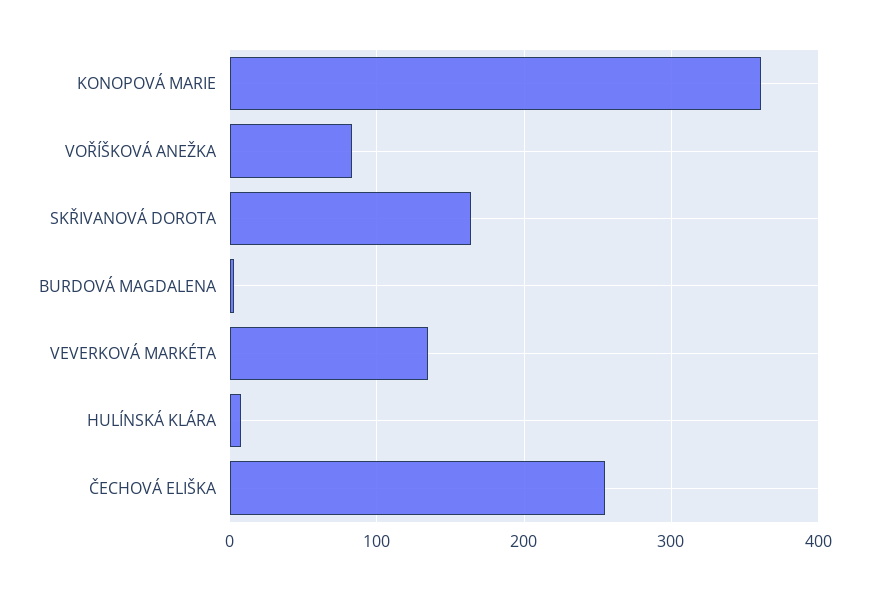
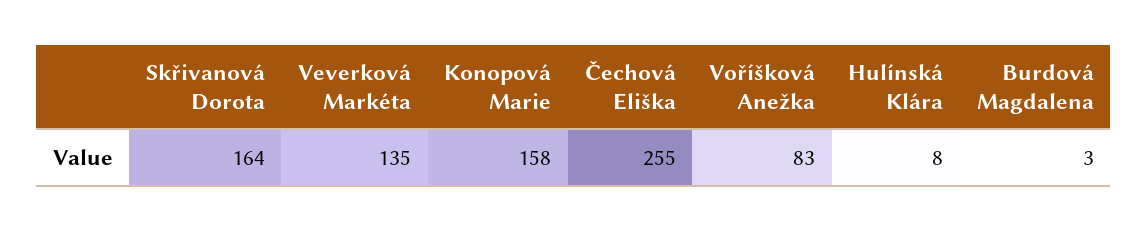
  {
-   "KONOPOVÁ MARIE": 360,
+   "KONOPOVÁ MARIE": 158,
    "VOŘÍŠKOVÁ ANEŽKA": 83,
    "SKŘIVANOVÁ DOROTA": 164,
    "BURDOVÁ MAGDALENA": 3,
    "VEVERKOVÁ MARKÉTA": 135,
    "HULÍNSKÁ KLÁRA": 8,
    "ČECHOVÁ ELIŠKA": 255
  }

